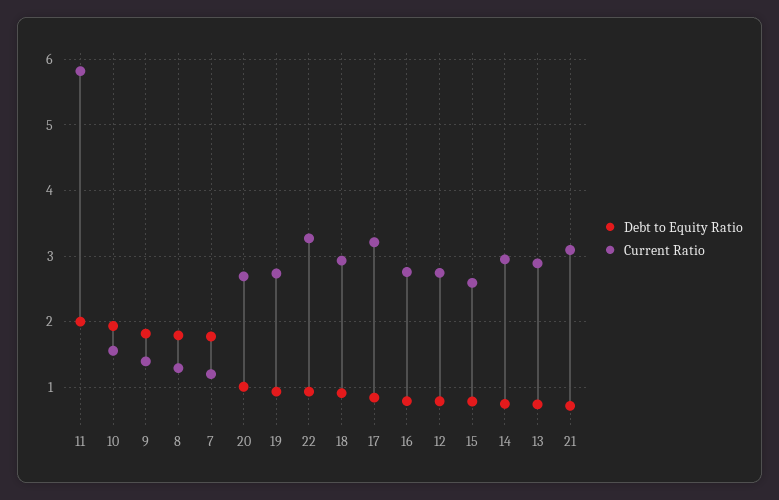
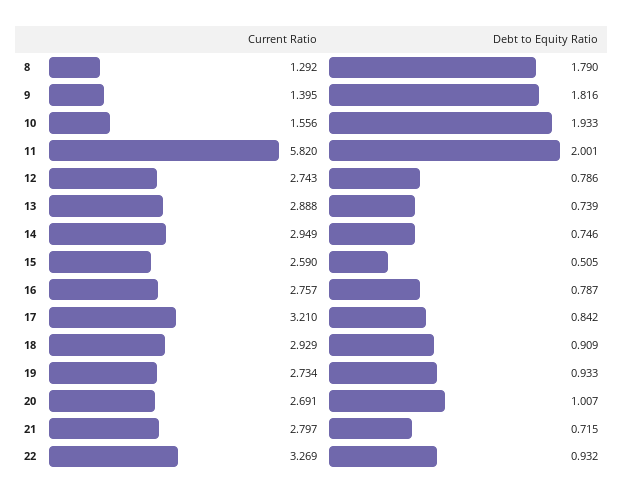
  {
    "Debt to Equity Ratio": {
      "11": 2.001,
      "10": 1.933,
      "9": 1.816,
      "8": 1.79,
-     "7": 1.8,
      "20": 1.007,
      "19": 0.933,
      "22": 0.932,
      "18": 0.909,
      "17": 0.842,
      "16": 0.787,
      "12": 0.786,
-     "15": 0.8,
+     "15": 0.505,
      "14": 0.746,
      "13": 0.739,
      "21": 0.715
    },
    "Current Ratio": {
      "11": 5.82,
      "10": 1.556,
      "9": 1.395,
      "8": 1.292,
-     "7": 1.2,
      "20": 2.691,
      "19": 2.734,
      "22": 3.269,
      "18": 2.929,
      "17": 3.21,
      "16": 2.757,
      "12": 2.743,
      "15": 2.59,
      "14": 2.949,
      "13": 2.888,
-     "21": 3.1
+     "21": 2.797
    }
  }

